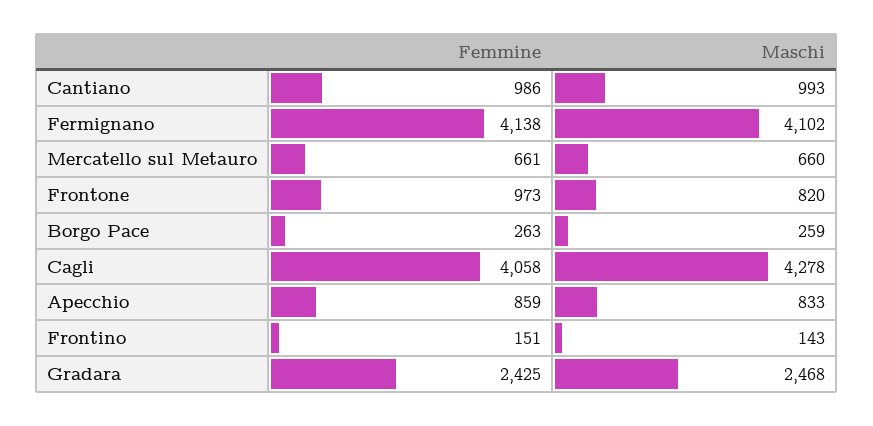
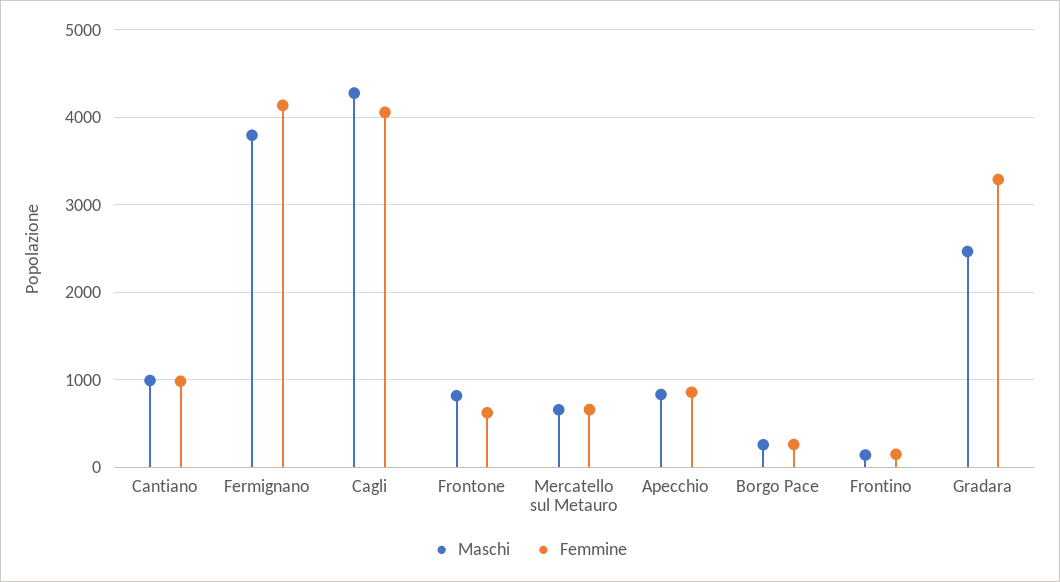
  {
    "Femmine": {
      "Cantiano": 986,
      "Fermignano": 4138,
      "Mercatello sul Metauro": 661,
-     "Frontone": 973,
+     "Frontone": 600,
      "Borgo Pace": 263,
      "Cagli": 4058,
      "Apecchio": 859,
      "Frontino": 151,
-     "Gradara": 2425
+     "Gradara": 3300
    },
    "Maschi": {
      "Cantiano": 993,
-     "Fermignano": 4102,
+     "Fermignano": 3800,
      "Mercatello sul Metauro": 660,
      "Frontone": 820,
      "Borgo Pace": 259,
      "Cagli": 4278,
      "Apecchio": 833,
      "Frontino": 143,
      "Gradara": 2468
    }
  }

